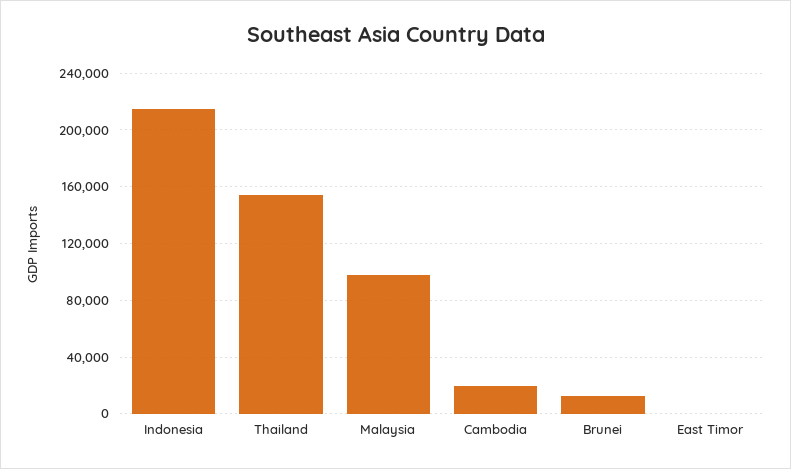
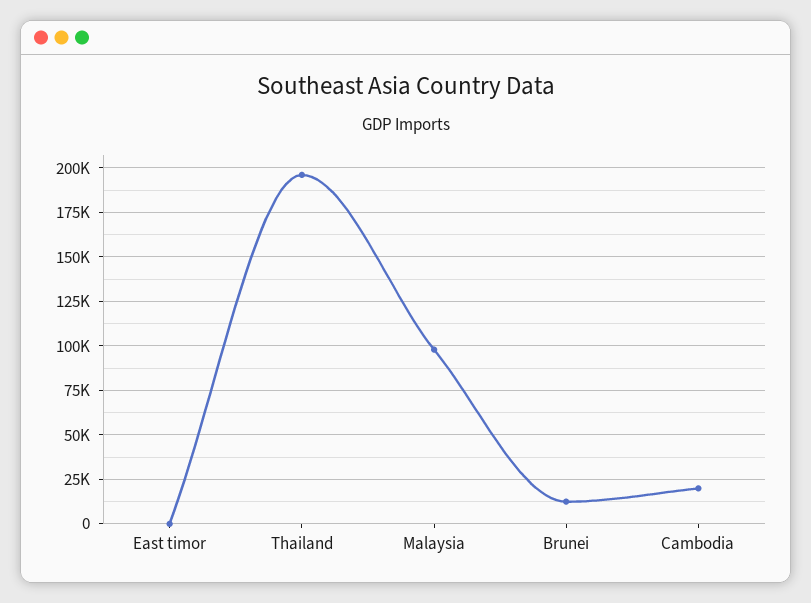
  {
-   "Indonesia": 215000,
-   "Thailand": 155000,
+   "Thailand": 195000,
    "Malaysia": 100000,
    "Cambodia": 20000,
    "Brunei": 10000,
    "East Timor": 0
  }

